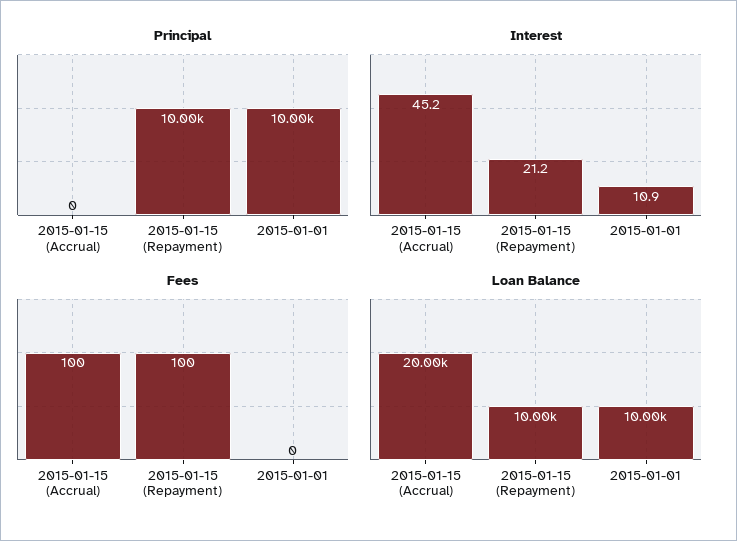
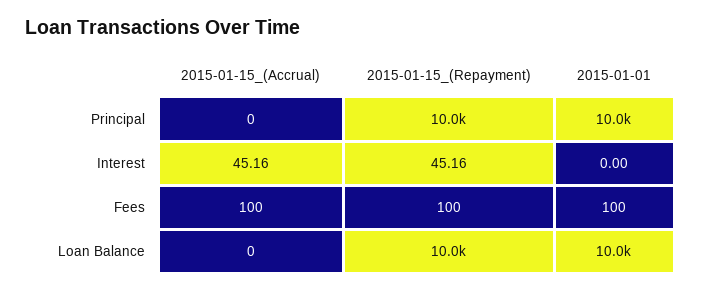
  {
    "Principal": {
      "2015-01-15 (Accrual)": 0,
      "2015-01-15 (Repayment)": 10000,
      "2015-01-01": 10000
    },
    "Interest": {
      "2015-01-15 (Accrual)": 45.16,
-     "2015-01-15 (Repayment)": 21.2,
+     "2015-01-15 (Repayment)": 45.16,
-     "2015-01-01": 10.9
+     "2015-01-01": 0
    },
    "Fees": {
      "2015-01-15 (Accrual)": 100,
      "2015-01-15 (Repayment)": 100,
-     "2015-01-01": 0
+     "2015-01-01": 100
    },
    "Loan Balance": {
-     "2015-01-15 (Accrual)": 20000,
+     "2015-01-15 (Accrual)": 0,
      "2015-01-15 (Repayment)": 10000,
      "2015-01-01": 10000
    }
  }

